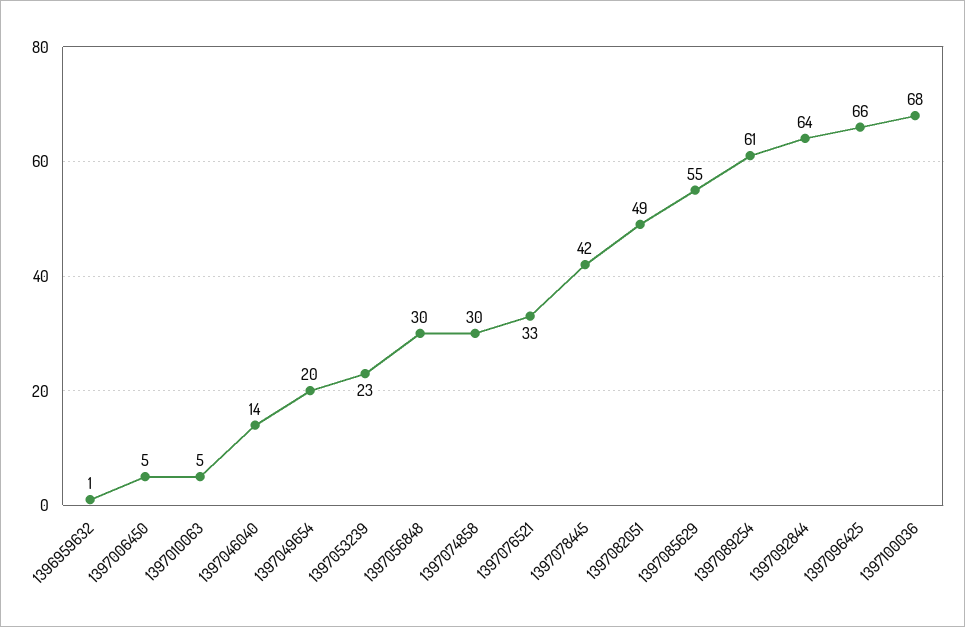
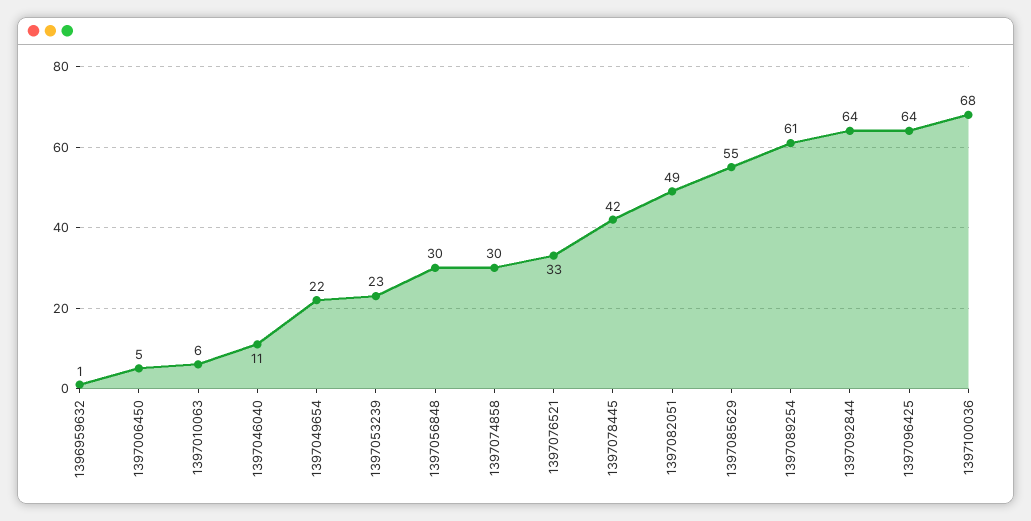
  {
    "1396959632": 1,
    "1397006450": 5,
-   "1397010063": 5,
+   "1397010063": 6,
-   "1397046040": 14,
+   "1397046040": 11,
-   "1397049654": 20,
+   "1397049654": 22,
    "1397053239": 23,
    "1397056848": 30,
    "1397074858": 30,
    "1397076521": 33,
    "1397078445": 42,
    "1397082051": 49,
    "1397085629": 55,
    "1397089254": 61,
    "1397092844": 64,
-   "1397096425": 66,
+   "1397096425": 64,
    "1397100036": 68
  }

